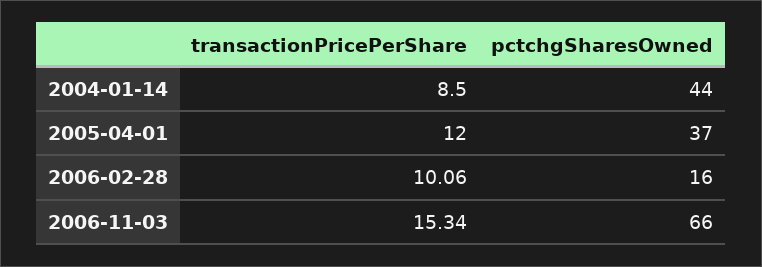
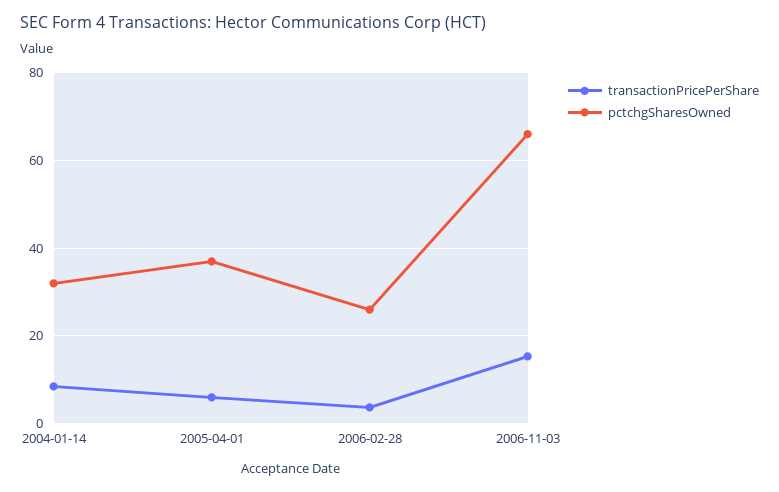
  {
    "transactionPricePerShare": {
      "2004-01-14": 8.5,
-     "2005-04-01": 12,
+     "2005-04-01": 6,
-     "2006-02-28": 10.06,
+     "2006-02-28": 4,
      "2006-11-03": 15.34
    },
    "pctchgSharesOwned": {
-     "2004-01-14": 44,
+     "2004-01-14": 32,
      "2005-04-01": 37,
-     "2006-02-28": 16,
+     "2006-02-28": 26,
      "2006-11-03": 66
    }
  }

